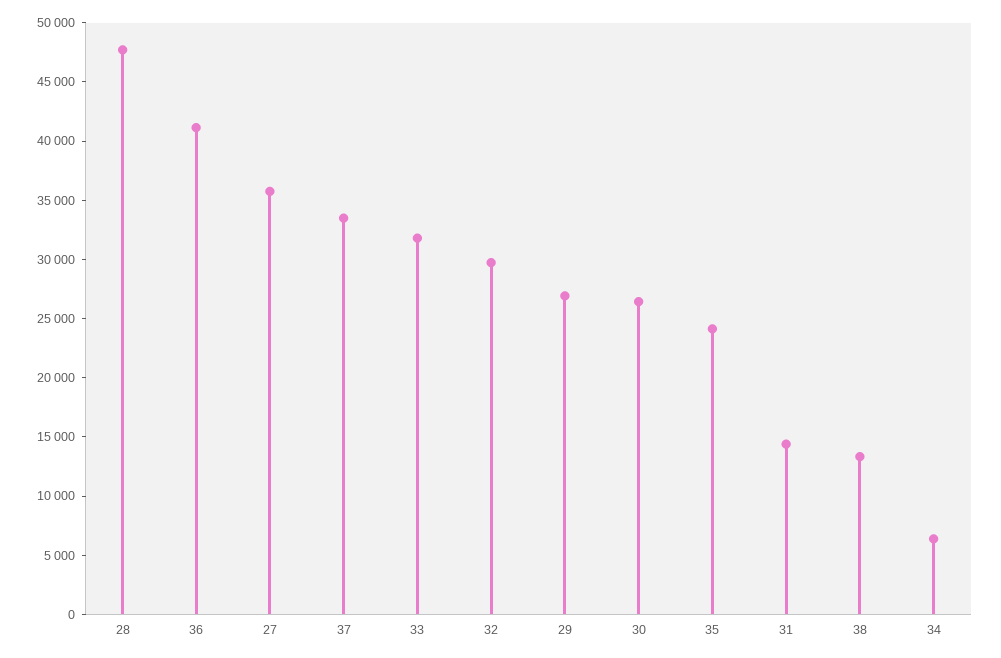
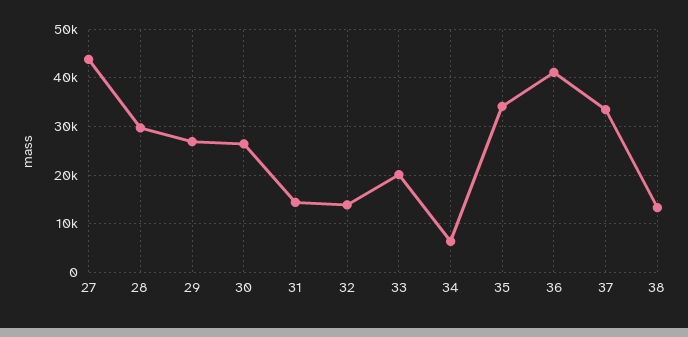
  {
-   "28": 48000,
+   "28": 30000,
    "36": 41000,
-   "27": 36000,
+   "27": 44000,
    "37": 33000,
-   "33": 32000,
+   "33": 20000,
-   "32": 30000,
+   "32": 14000,
    "29": 27000,
    "30": 26000,
-   "35": 24000,
+   "35": 34000,
    "31": 14000,
    "38": 13000,
    "34": 6000
  }

